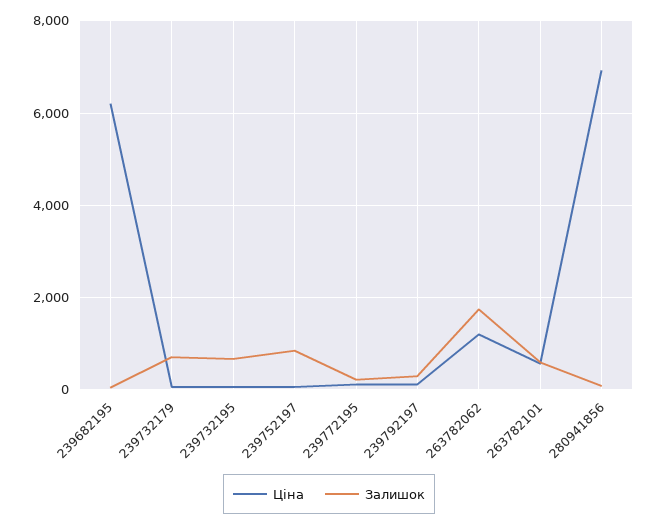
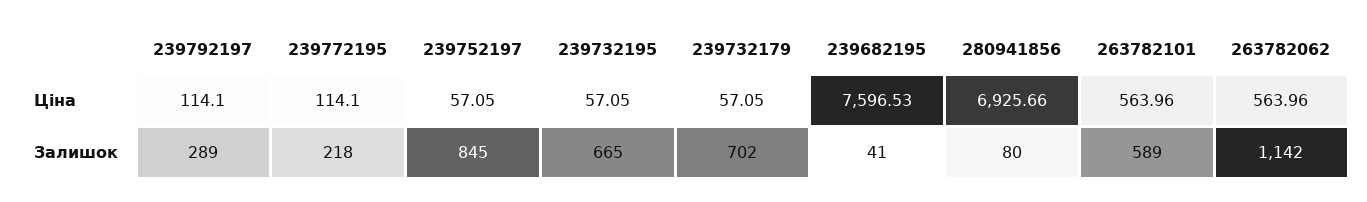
  {
    "Ціна": {
-     "239682195": 6200,
+     "239682195": 7596.53,
      "239732179": 57.05,
      "239732195": 57.05,
      "239752197": 57.05,
      "239772195": 114.1,
      "239792197": 114.1,
-     "263782062": 1200,
+     "263782062": 563.96,
      "263782101": 563.96,
      "280941856": 6925.66
    },
    "Залишок": {
      "239682195": 41,
      "239732179": 702,
      "239732195": 665,
      "239752197": 845,
      "239772195": 218,
      "239792197": 289,
-     "263782062": 1800,
+     "263782062": 1142,
      "263782101": 589,
      "280941856": 80
    }
  }

